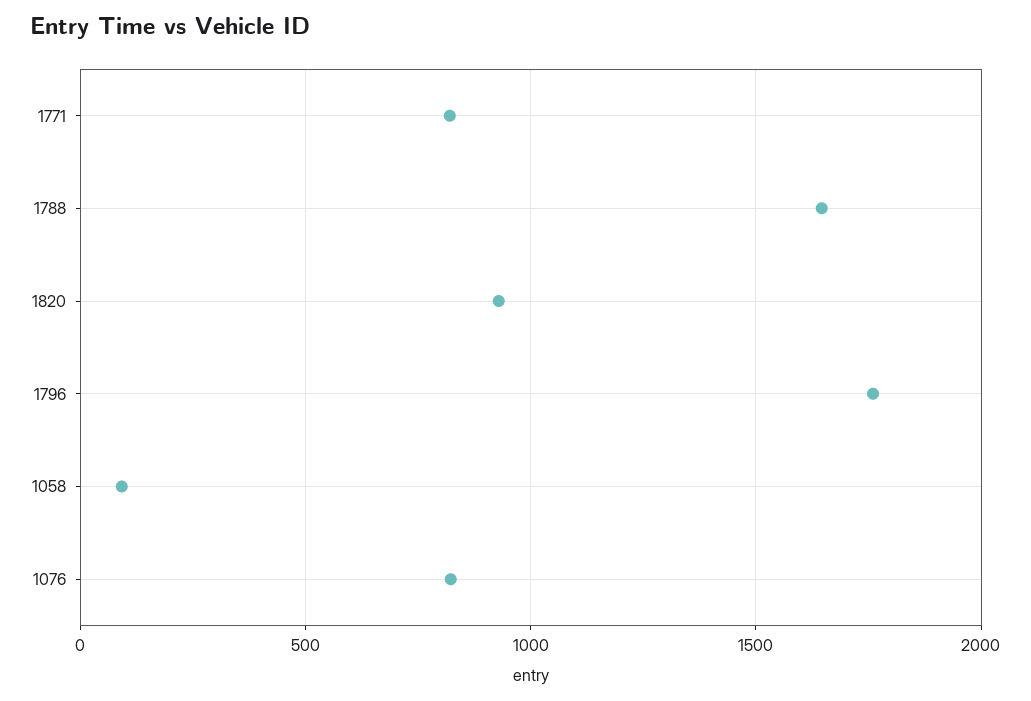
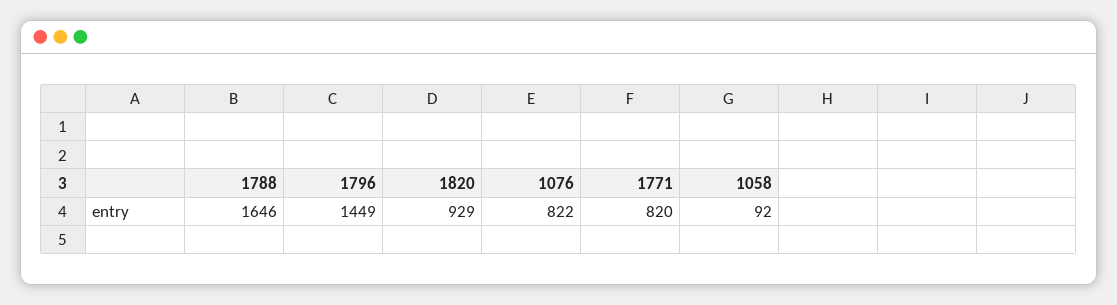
  {
    "1771": 820,
    "1788": 1646,
    "1820": 929,
-   "1796": 1750,
+   "1796": 1449,
    "1058": 92,
    "1076": 822
  }

